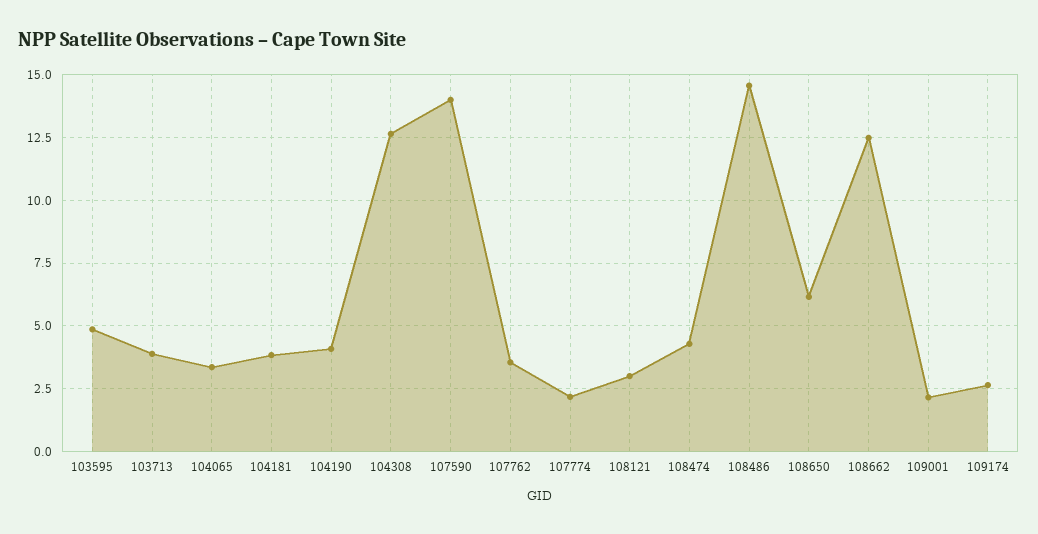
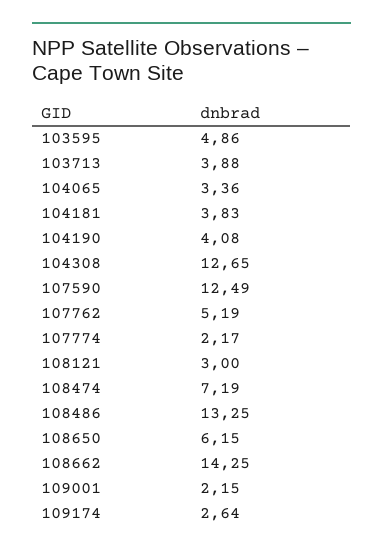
  {
    "103595": 4.86,
    "103713": 3.88,
    "104065": 3.36,
    "104181": 3.83,
    "104190": 4.08,
    "104308": 12.65,
-   "107590": 14,
+   "107590": 12.49,
-   "107762": 3.5,
+   "107762": 5.19,
    "107774": 2.17,
    "108121": 3,
-   "108474": 4.25,
+   "108474": 7.19,
-   "108486": 14.5,
+   "108486": 13.25,
    "108650": 6.15,
-   "108662": 12.5,
+   "108662": 14.25,
    "109001": 2.15,
    "109174": 2.64
  }

